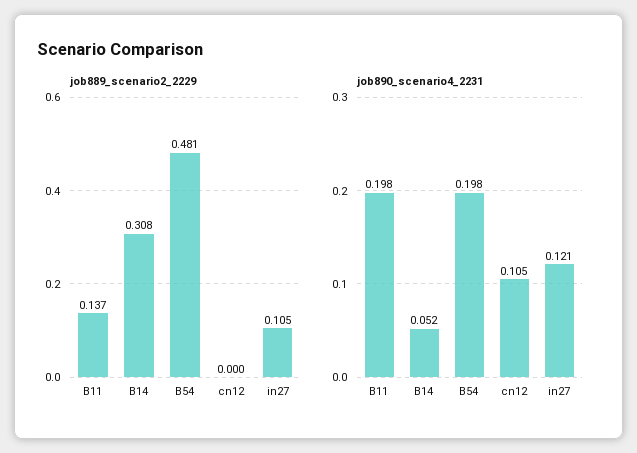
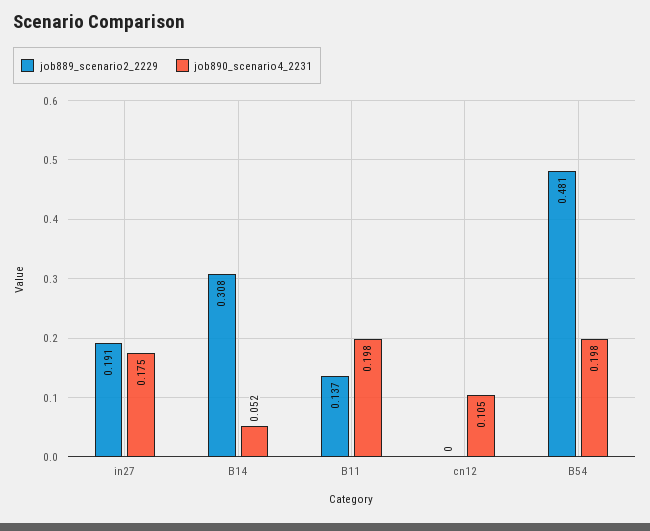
  {
    "job889_scenario2_2229": {
      "B11": 0.137,
      "B14": 0.308,
      "B54": 0.481,
      "cn12": 0,
-     "in27": 0.105
+     "in27": 0.191
    },
    "job890_scenario4_2231": {
      "B11": 0.198,
      "B14": 0.052,
      "B54": 0.198,
      "cn12": 0.105,
-     "in27": 0.121
+     "in27": 0.175
    }
  }

